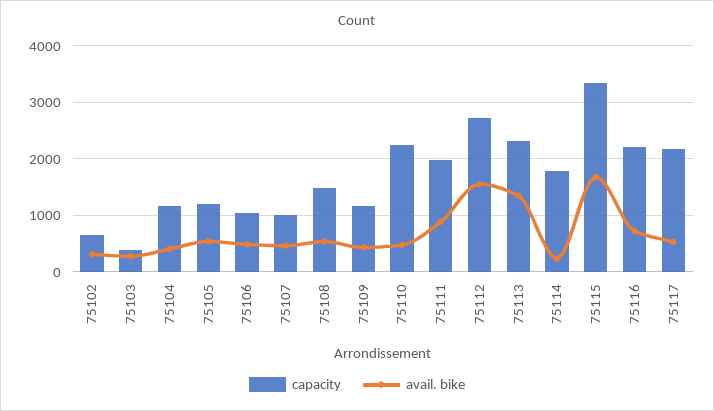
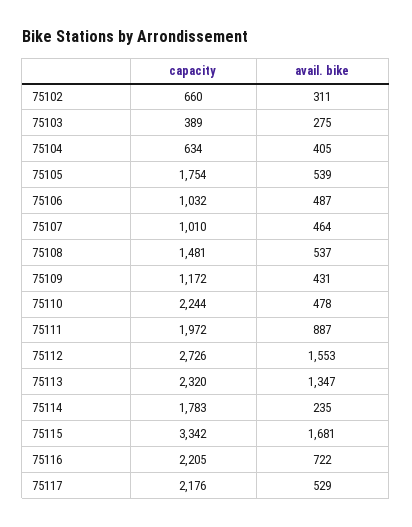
  {
    "capacity": {
      "75102": 660,
      "75103": 389,
-     "75104": 1200,
+     "75104": 634,
-     "75105": 1200,
+     "75105": 1754,
      "75106": 1032,
      "75107": 1010,
      "75108": 1481,
      "75109": 1172,
      "75110": 2244,
      "75111": 1972,
      "75112": 2726,
      "75113": 2320,
      "75114": 1783,
      "75115": 3342,
      "75116": 2205,
      "75117": 2176
    },
    "avail. bike": {
      "75102": 311,
      "75103": 275,
      "75104": 405,
      "75105": 539,
      "75106": 487,
      "75107": 464,
      "75108": 537,
      "75109": 431,
      "75110": 478,
      "75111": 887,
      "75112": 1553,
      "75113": 1347,
      "75114": 235,
      "75115": 1681,
      "75116": 722,
      "75117": 529
    }
  }

